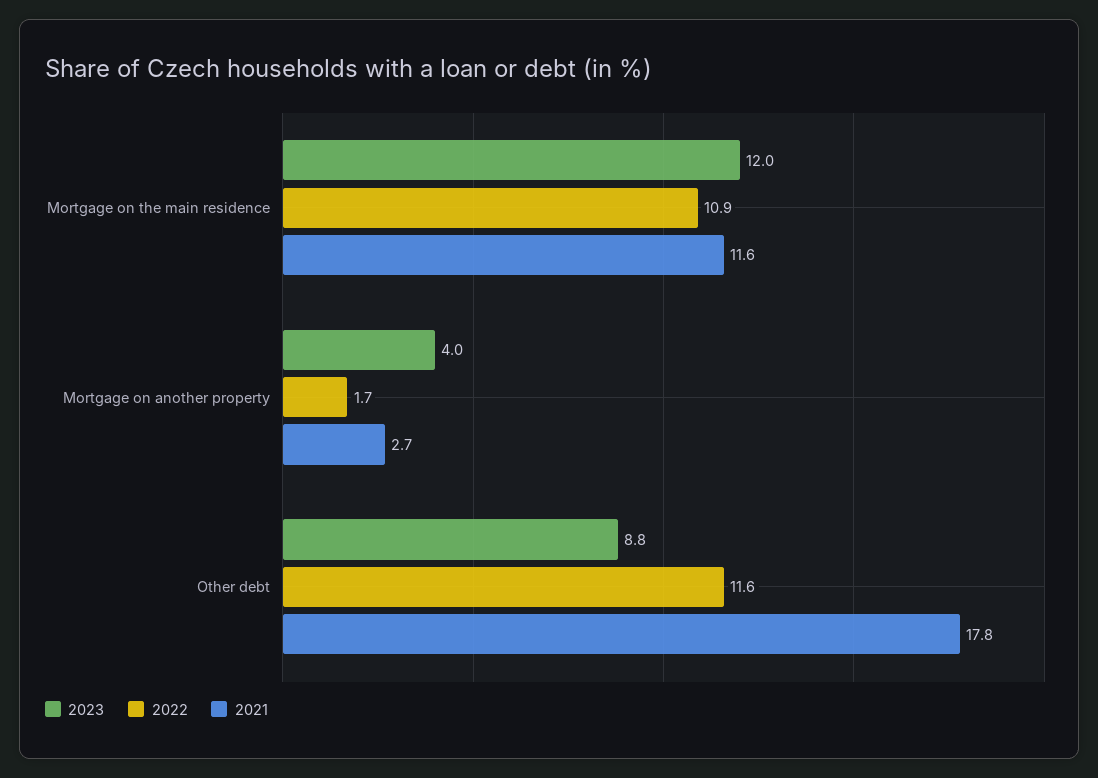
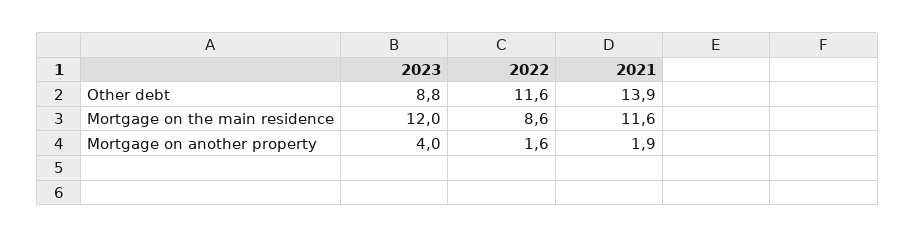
  {
    "2023": {
      "Mortgage on the main residence": 12,
      "Mortgage on another property": 4,
      "Other debt": 8.8
    },
    "2022": {
-     "Mortgage on the main residence": 10.9,
+     "Mortgage on the main residence": 8.6,
-     "Mortgage on another property": 1.7,
+     "Mortgage on another property": 1.6,
      "Other debt": 11.6
    },
    "2021": {
      "Mortgage on the main residence": 11.6,
-     "Mortgage on another property": 2.7,
+     "Mortgage on another property": 1.9,
-     "Other debt": 17.8
+     "Other debt": 13.9
    }
  }

